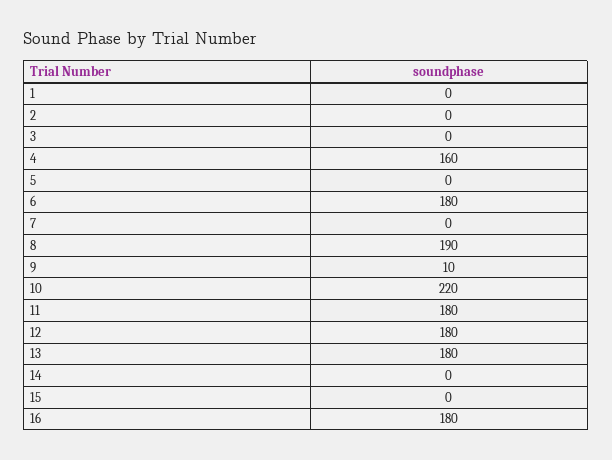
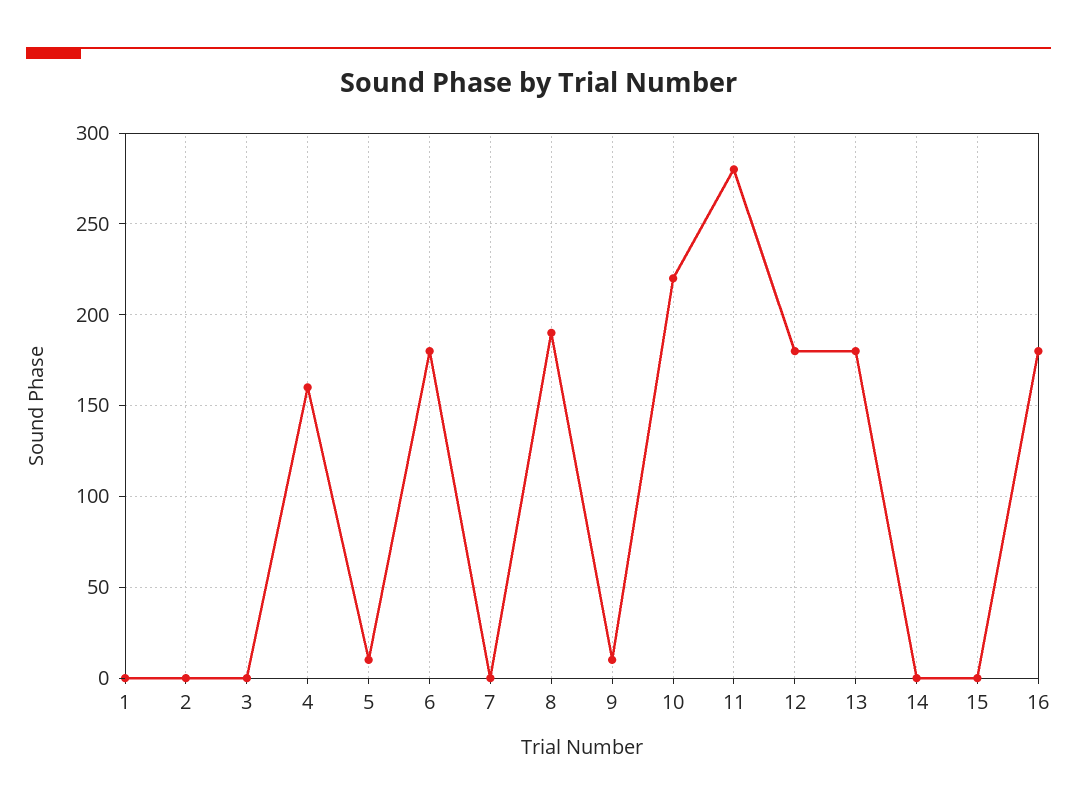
  {
    "1": 0,
    "2": 0,
    "3": 0,
    "4": 160,
-   "5": 0,
+   "5": 10,
    "6": 180,
    "7": 0,
    "8": 190,
    "9": 10,
    "10": 220,
-   "11": 180,
+   "11": 280,
    "12": 180,
    "13": 180,
    "14": 0,
    "15": 0,
    "16": 180
  }

